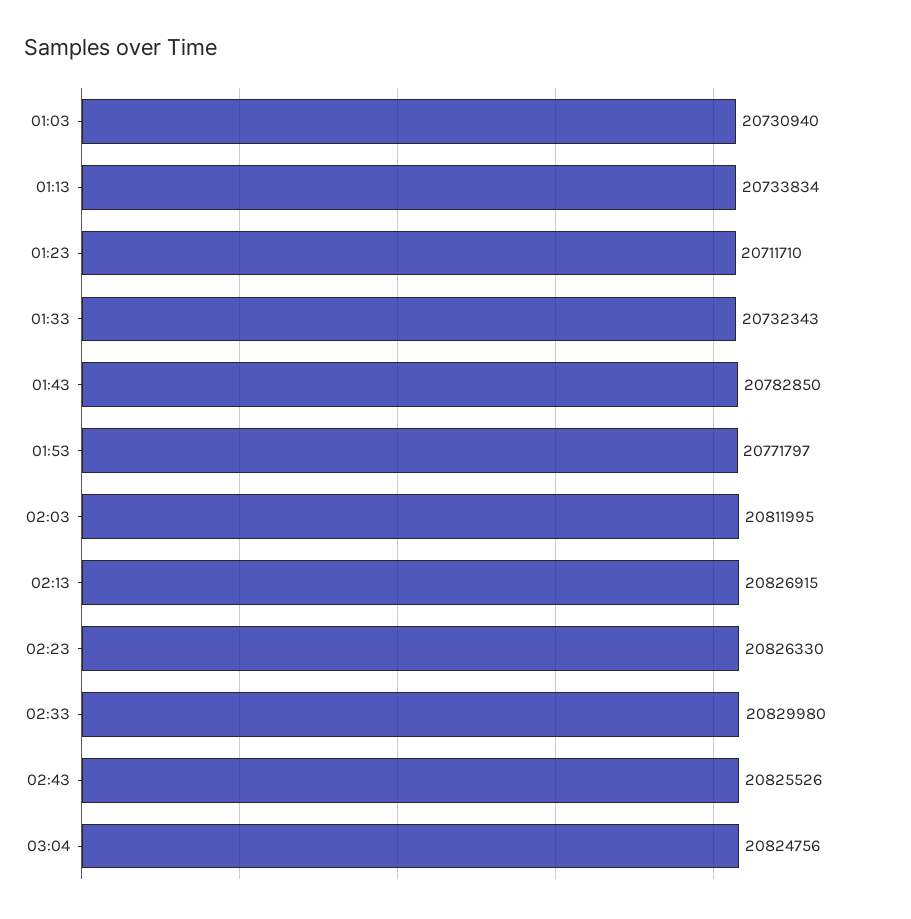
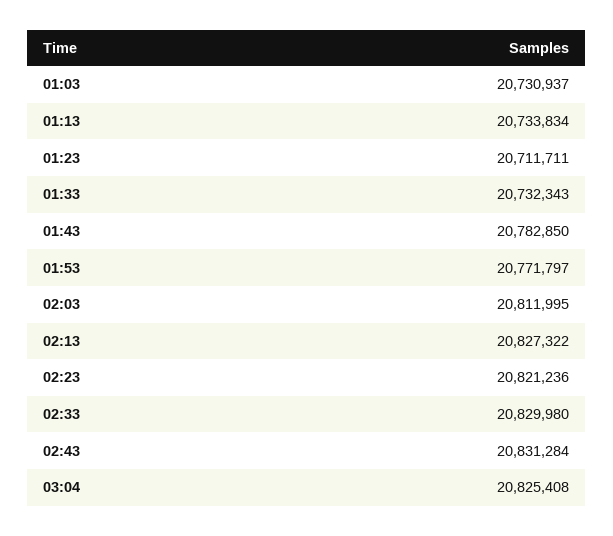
  {
-   "01:03": 20730940,
+   "01:03": 20730937,
    "01:13": 20733834,
-   "01:23": 20711710,
+   "01:23": 20711711,
    "01:33": 20732343,
    "01:43": 20782850,
    "01:53": 20771797,
    "02:03": 20811995,
-   "02:13": 20826915,
+   "02:13": 20827322,
-   "02:23": 20826330,
+   "02:23": 20821236,
    "02:33": 20829980,
-   "02:43": 20825526,
+   "02:43": 20831284,
-   "03:04": 20824756
+   "03:04": 20825408
  }

